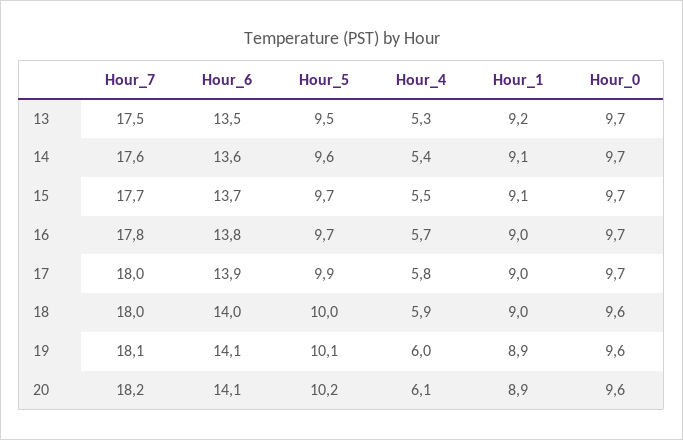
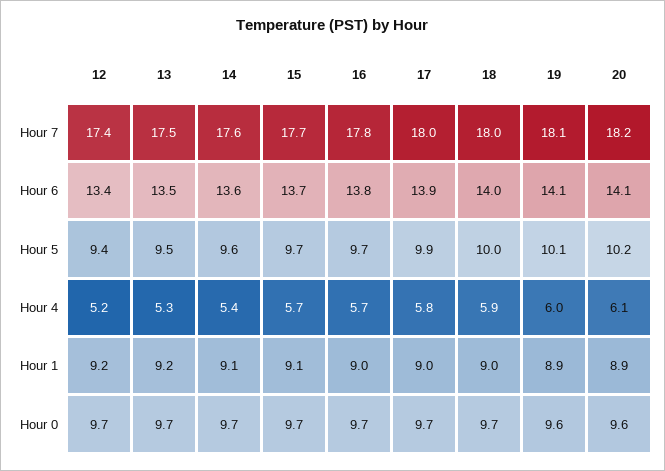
  {
    "Hour_7": {
      "13": 17.5,
      "14": 17.6,
      "15": 17.7,
      "16": 17.8,
      "17": 18,
      "18": 18,
      "19": 18.1,
-     "20": 18.2
+     "20": 18.2,
+     "12": 17.4
    },
    "Hour_6": {
      "13": 13.5,
      "14": 13.6,
      "15": 13.7,
      "16": 13.8,
      "17": 13.9,
      "18": 14,
      "19": 14.1,
-     "20": 14.1
+     "20": 14.1,
+     "12": 13.4
    },
    "Hour_5": {
      "13": 9.5,
      "14": 9.6,
      "15": 9.7,
      "16": 9.7,
      "17": 9.9,
      "18": 10,
      "19": 10.1,
-     "20": 10.2
+     "20": 10.2,
+     "12": 9.4
    },
    "Hour_4": {
      "13": 5.3,
      "14": 5.4,
-     "15": 5.5,
+     "15": 5.7,
      "16": 5.7,
      "17": 5.8,
      "18": 5.9,
      "19": 6,
-     "20": 6.1
+     "20": 6.1,
+     "12": 5.2
    },
    "Hour_1": {
      "13": 9.2,
      "14": 9.1,
      "15": 9.1,
      "16": 9,
      "17": 9,
      "18": 9,
      "19": 8.9,
-     "20": 8.9
+     "20": 8.9,
+     "12": 9.2
    },
    "Hour_0": {
      "13": 9.7,
      "14": 9.7,
      "15": 9.7,
      "16": 9.7,
      "17": 9.7,
-     "18": 9.6,
+     "18": 9.7,
      "19": 9.6,
-     "20": 9.6
+     "20": 9.6,
+     "12": 9.7
    }
  }

